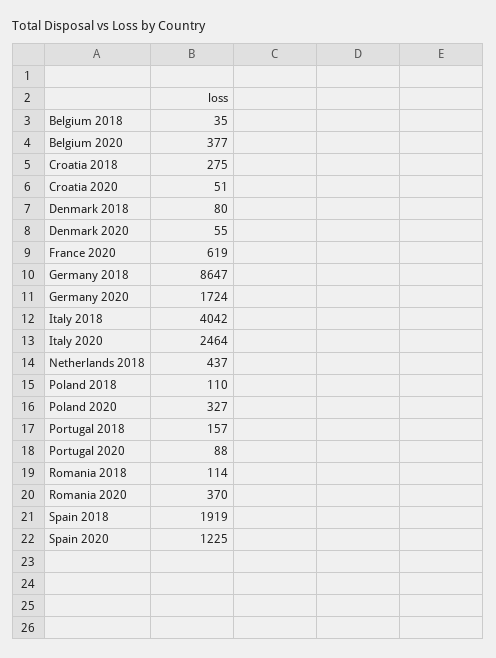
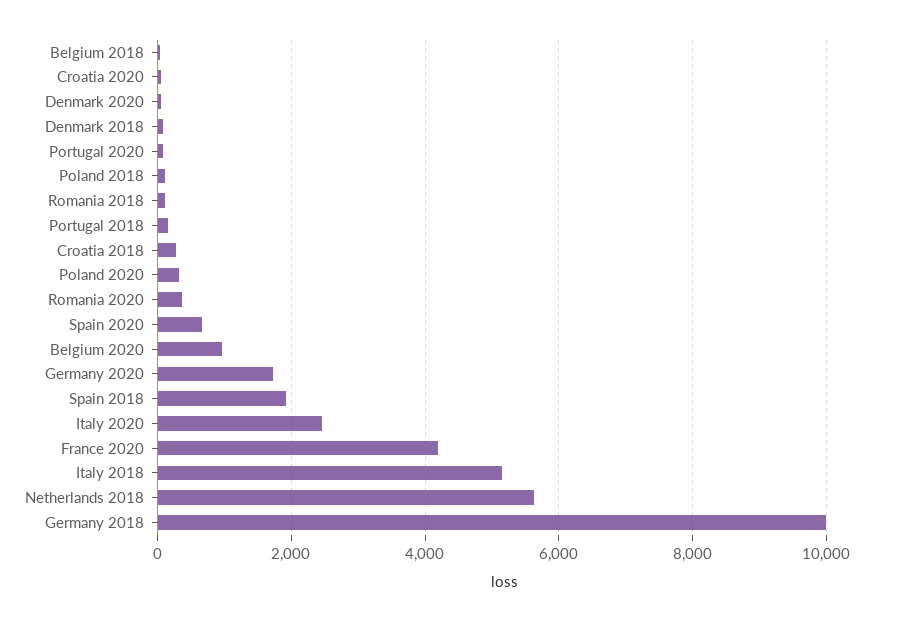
  {
    "Belgium 2018": 35,
-   "Belgium 2020": 377,
+   "Belgium 2020": 1000,
    "Croatia 2018": 275,
    "Croatia 2020": 51,
    "Denmark 2018": 80,
    "Denmark 2020": 55,
-   "France 2020": 619,
+   "France 2020": 4200,
-   "Germany 2018": 8647,
+   "Germany 2018": 10000,
    "Germany 2020": 1724,
-   "Italy 2018": 4042,
+   "Italy 2018": 5200,
    "Italy 2020": 2464,
-   "Netherlands 2018": 437,
+   "Netherlands 2018": 5600,
    "Poland 2018": 110,
    "Poland 2020": 327,
    "Portugal 2018": 157,
    "Portugal 2020": 88,
    "Romania 2018": 114,
    "Romania 2020": 370,
    "Spain 2018": 1919,
-   "Spain 2020": 1225
+   "Spain 2020": 600
  }

